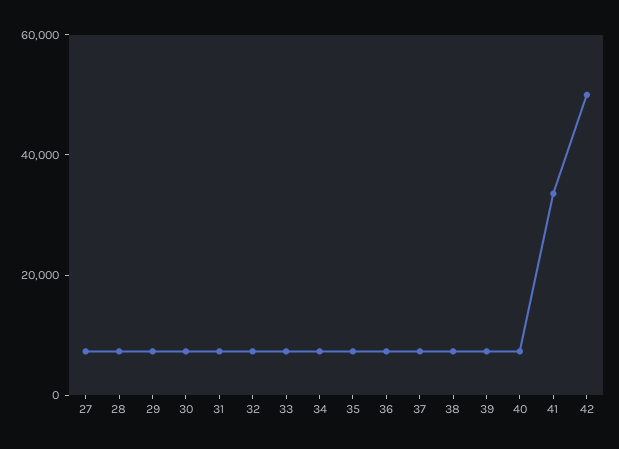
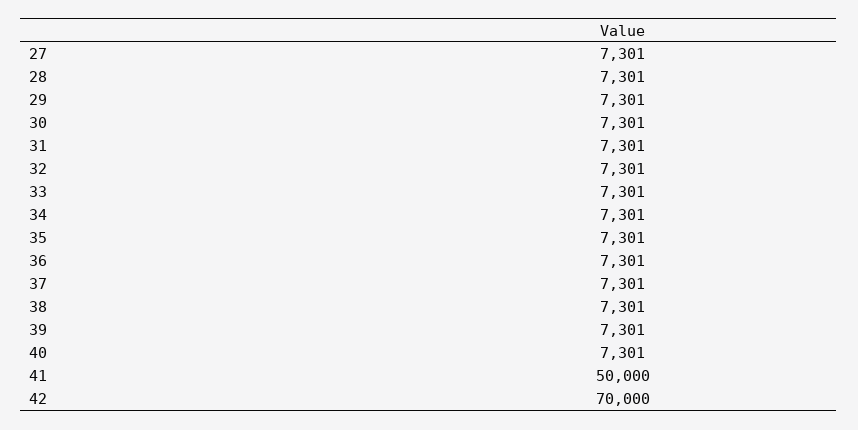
  {
    "27": 7301,
    "28": 7301,
    "29": 7301,
    "30": 7301,
    "31": 7301,
    "32": 7301,
    "33": 7301,
    "34": 7301,
    "35": 7301,
    "36": 7301,
    "37": 7301,
    "38": 7301,
    "39": 7301,
    "40": 7301,
-   "41": 35000,
+   "41": 50000,
-   "42": 50000
+   "42": 70000
  }

